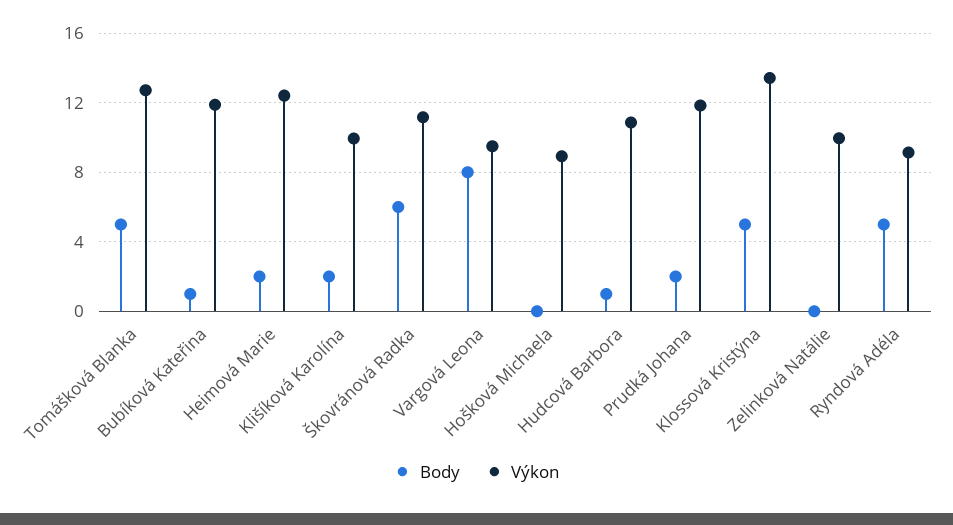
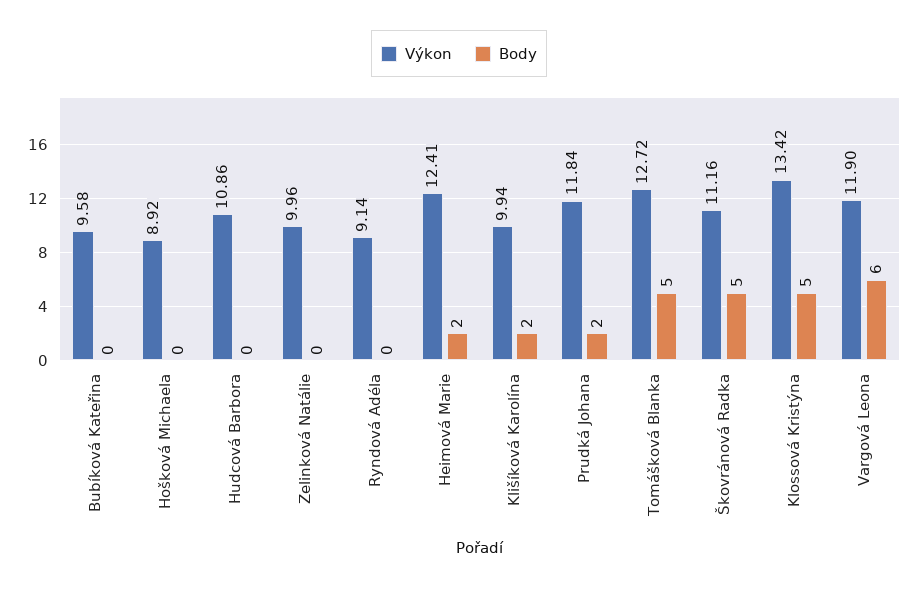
  {
    "Body": {
      "Tomášková Blanka": 5,
-     "Bubíková Kateřina": 1,
+     "Bubíková Kateřina": 0,
      "Heimová Marie": 2,
      "Klišíková Karolína": 2,
-     "Škovránová Radka": 6,
+     "Škovránová Radka": 5,
-     "Vargová Leona": 8,
+     "Vargová Leona": 6,
      "Hošková Michaela": 0,
-     "Hudcová Barbora": 1,
+     "Hudcová Barbora": 0,
      "Prudká Johana": 2,
      "Klossová Kristýna": 5,
      "Zelinková Natálie": 0,
-     "Ryndová Adéla": 5
+     "Ryndová Adéla": 0
    },
    "Výkon": {
      "Tomášková Blanka": 12.72,
-     "Bubíková Kateřina": 12,
+     "Bubíková Kateřina": 9.58,
      "Heimová Marie": 12.41,
      "Klišíková Karolína": 9.94,
      "Škovránová Radka": 11.16,
-     "Vargová Leona": 9.5,
+     "Vargová Leona": 11.9,
      "Hošková Michaela": 8.92,
      "Hudcová Barbora": 10.86,
      "Prudká Johana": 11.84,
      "Klossová Kristýna": 13.42,
      "Zelinková Natálie": 9.96,
      "Ryndová Adéla": 9.14
    }
  }

